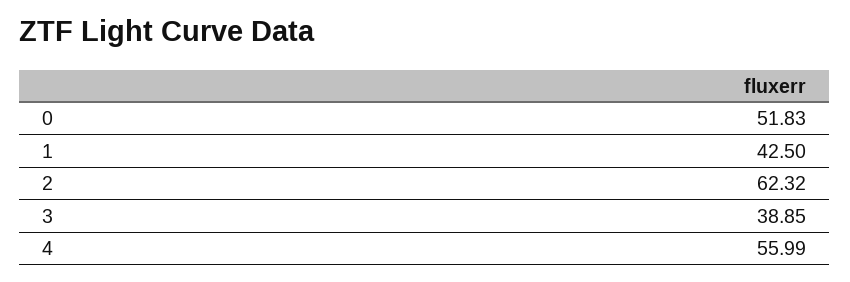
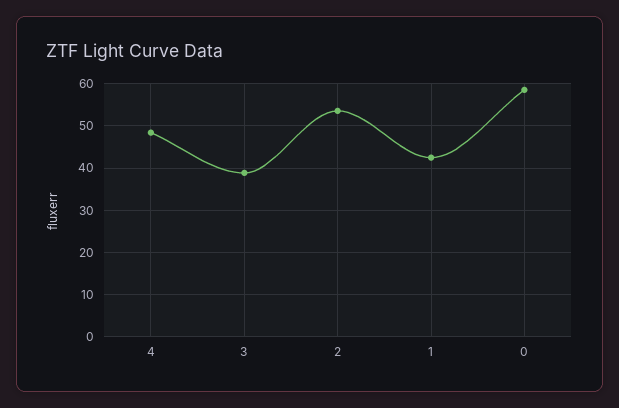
  {
-   "0": 51.83,
+   "0": 58,
    "1": 42.5,
-   "2": 62.32,
+   "2": 54,
    "3": 38.85,
-   "4": 55.99
+   "4": 48
  }

